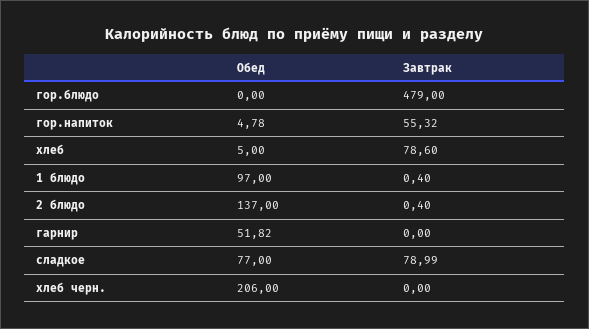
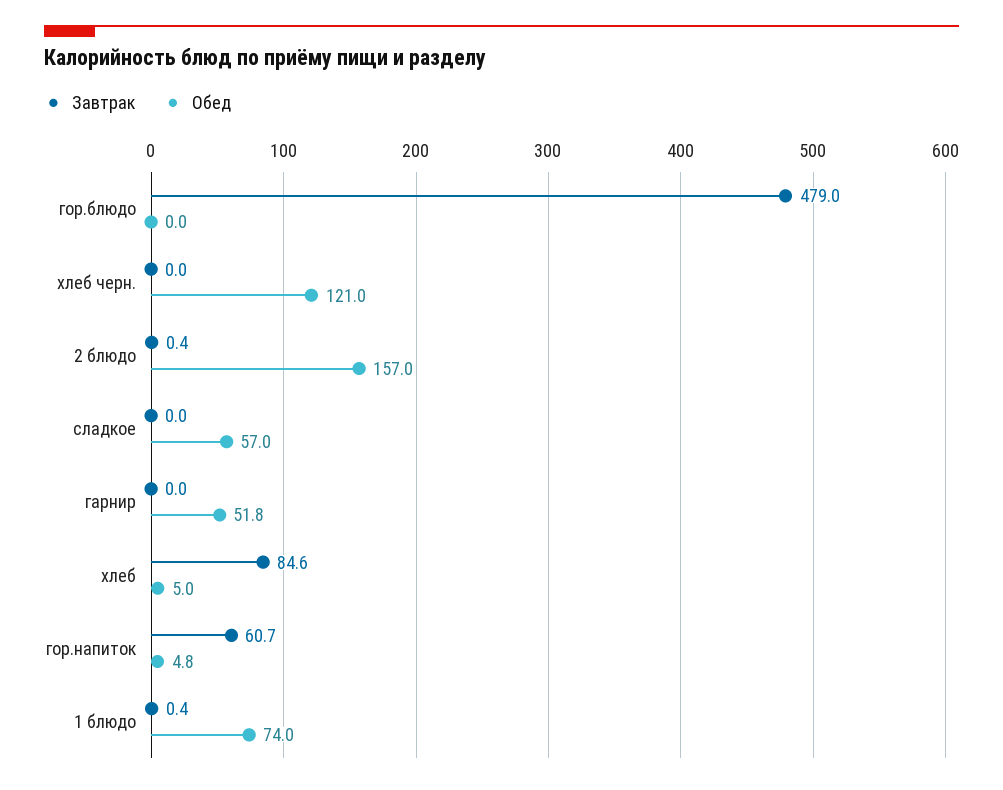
  {
    "Обед": {
      "гор.блюдо": 0,
      "гор.напиток": 4.78,
      "хлеб": 5,
-     "1 блюдо": 97,
+     "1 блюдо": 74,
-     "2 блюдо": 137,
+     "2 блюдо": 157,
      "гарнир": 51.82,
-     "сладкое": 77,
+     "сладкое": 57,
-     "хлеб черн.": 206
+     "хлеб черн.": 121
    },
    "Завтрак": {
      "гор.блюдо": 479,
-     "гор.напиток": 55.32,
+     "гор.напиток": 60.7,
-     "хлеб": 78.6,
+     "хлеб": 84.6,
      "1 блюдо": 0.4,
      "2 блюдо": 0.4,
      "гарнир": 0,
-     "сладкое": 78.99,
+     "сладкое": 0,
      "хлеб черн.": 0
    }
  }

